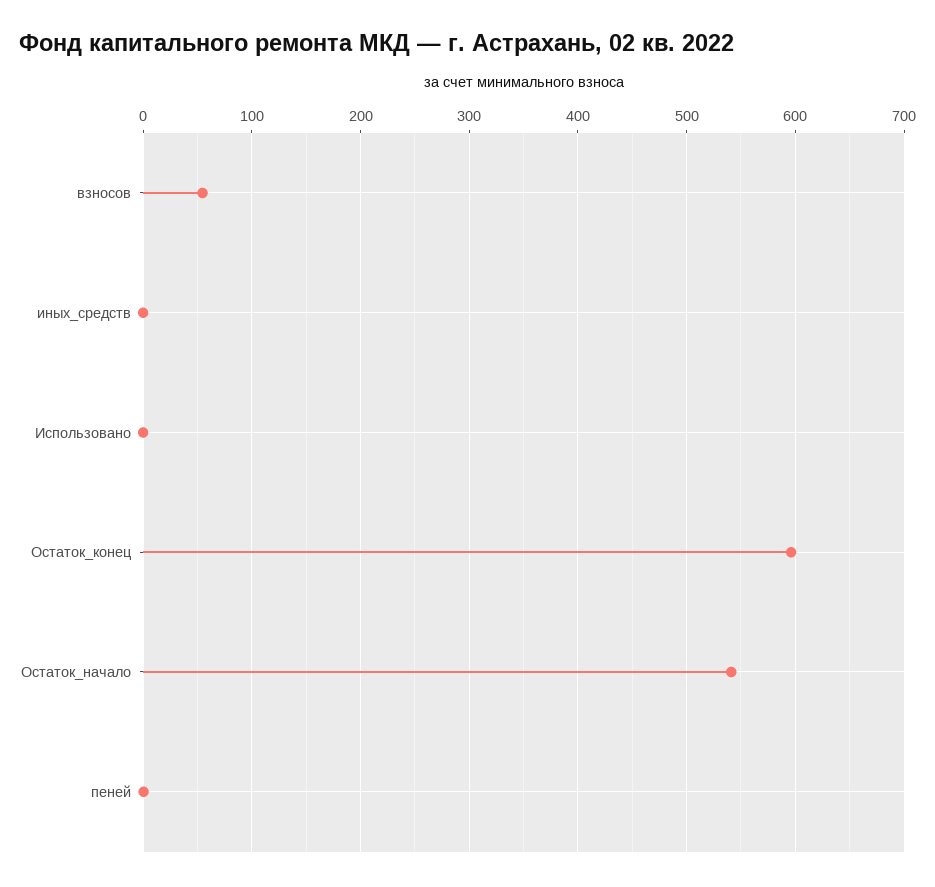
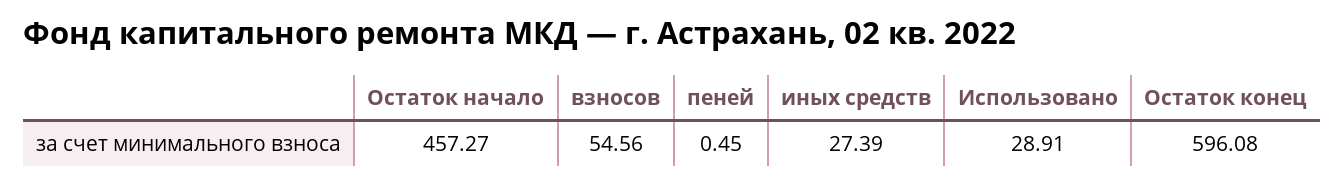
  {
    "взносов": 54.56,
-   "иных_средств": 0,
+   "иных_средств": 27.39,
-   "Использовано": 0,
+   "Использовано": 28.91,
    "Остаток_конец": 596.08,
-   "Остаток_начало": 540,
+   "Остаток_начало": 457.27,
    "пеней": 0.45
  }

